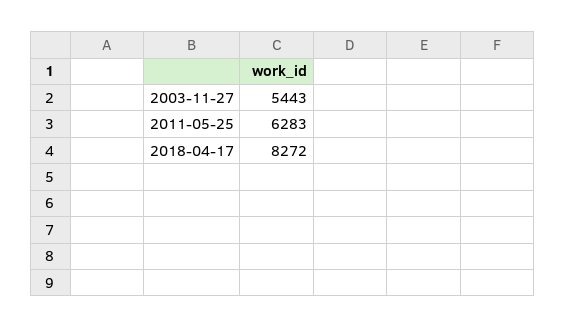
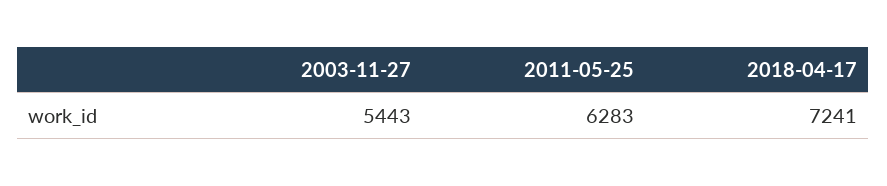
  {
    "2003-11-27": 5443,
    "2011-05-25": 6283,
-   "2018-04-17": 8272
+   "2018-04-17": 7241
  }

